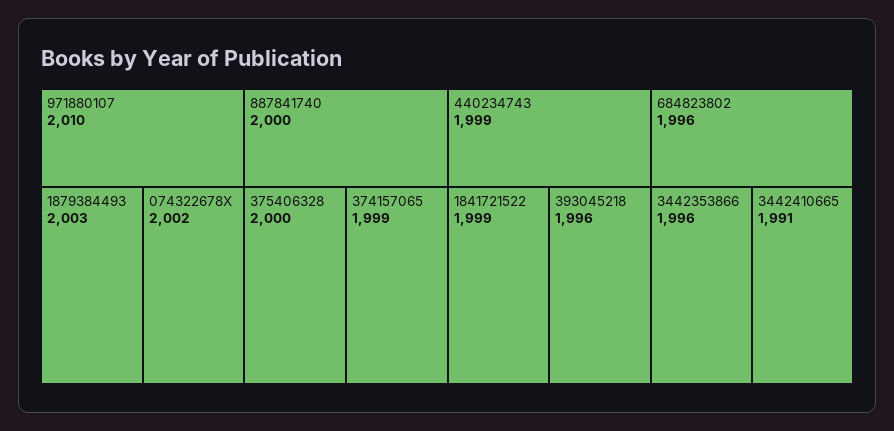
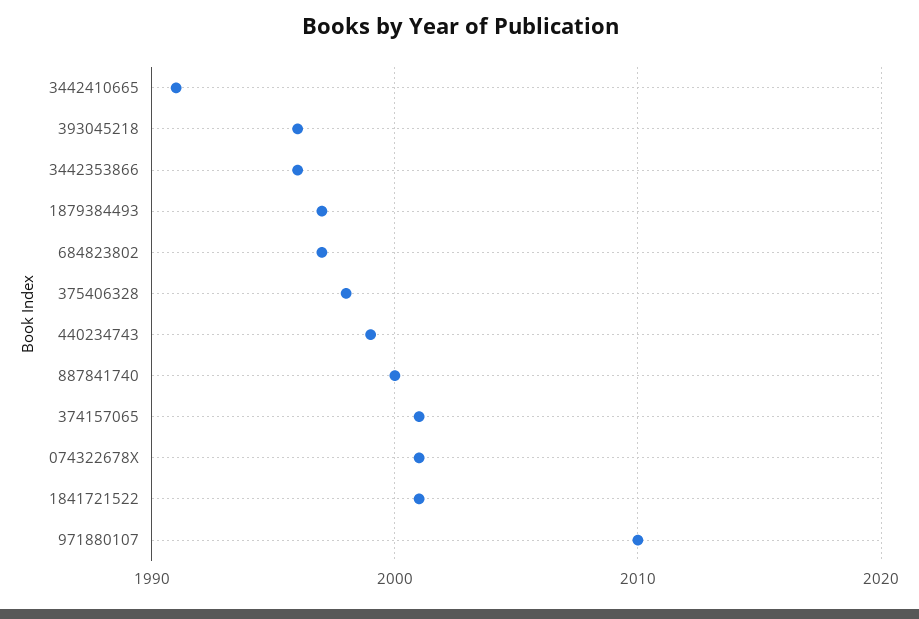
  {
    "971880107": 2010,
-   "1879384493": 2003,
+   "1879384493": 1997,
-   "074322678X": 2002,
+   "074322678X": 2001,
    "887841740": 2000,
-   "375406328": 2000,
+   "375406328": 1998,
-   "374157065": 1999,
+   "374157065": 2001,
    "440234743": 1999,
-   "1841721522": 1999,
+   "1841721522": 2001,
    "393045218": 1996,
-   "684823802": 1996,
+   "684823802": 1997,
    "3442353866": 1996,
    "3442410665": 1991
  }

